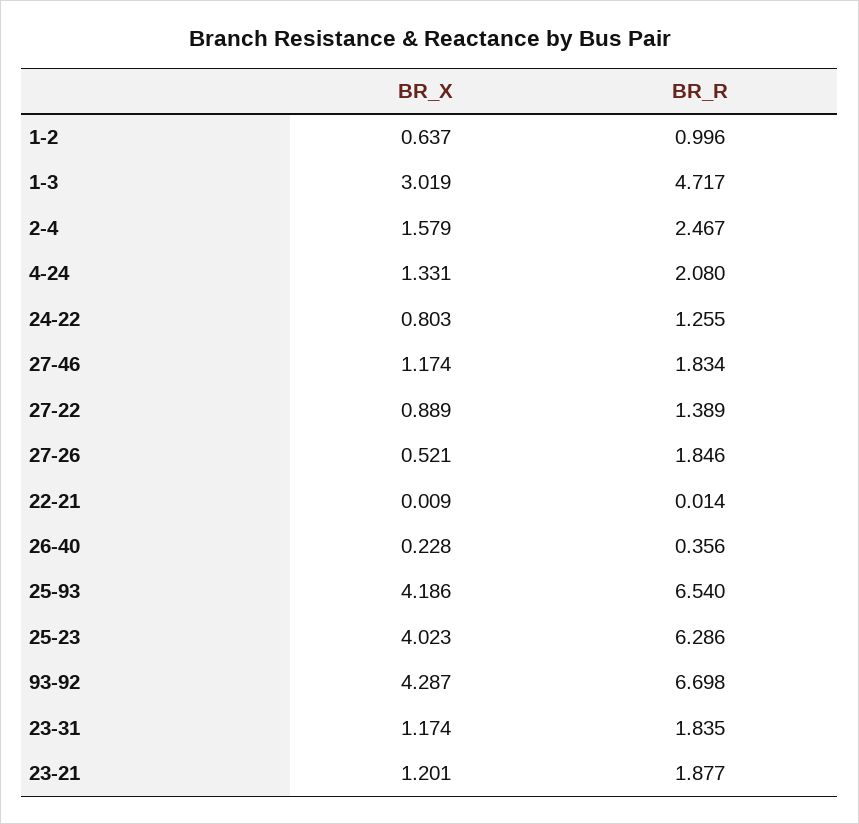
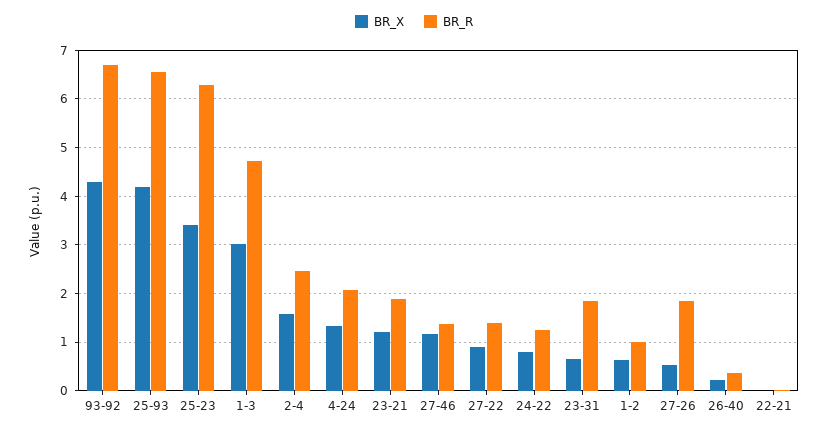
  {
    "BR_X": {
      "1-2": 0.637,
      "1-3": 3.019,
      "2-4": 1.579,
      "4-24": 1.331,
      "24-22": 0.803,
      "27-46": 1.174,
      "27-22": 0.889,
      "27-26": 0.521,
      "22-21": 0.009,
      "26-40": 0.228,
      "25-93": 4.186,
-     "25-23": 4.023,
+     "25-23": 3.4,
      "93-92": 4.287,
-     "23-31": 1.174,
+     "23-31": 0.6,
      "23-21": 1.201
    },
    "BR_R": {
      "1-2": 0.996,
      "1-3": 4.717,
      "2-4": 2.467,
      "4-24": 2.08,
      "24-22": 1.255,
-     "27-46": 1.834,
+     "27-46": 1.4,
      "27-22": 1.389,
      "27-26": 1.846,
      "22-21": 0.014,
      "26-40": 0.356,
      "25-93": 6.54,
      "25-23": 6.286,
      "93-92": 6.698,
      "23-31": 1.835,
      "23-21": 1.877
    }
  }

